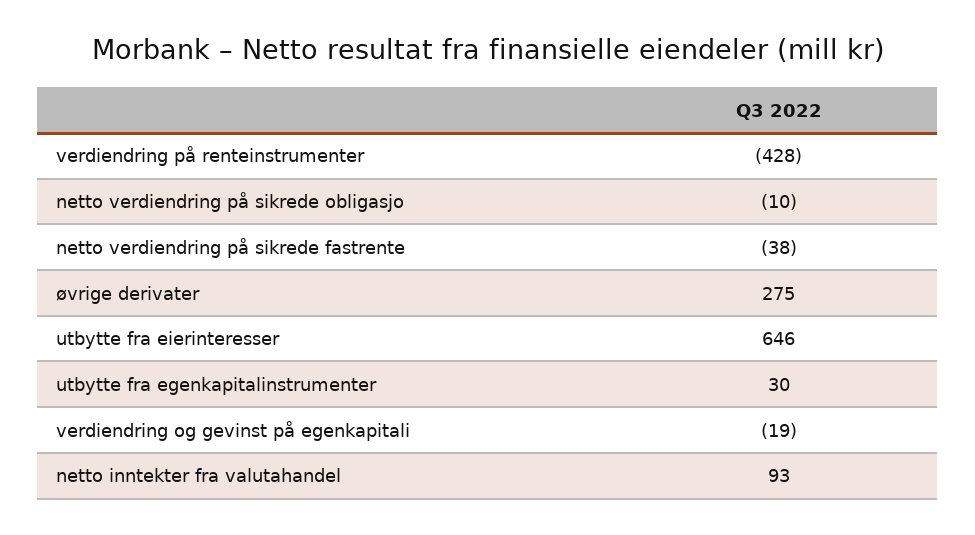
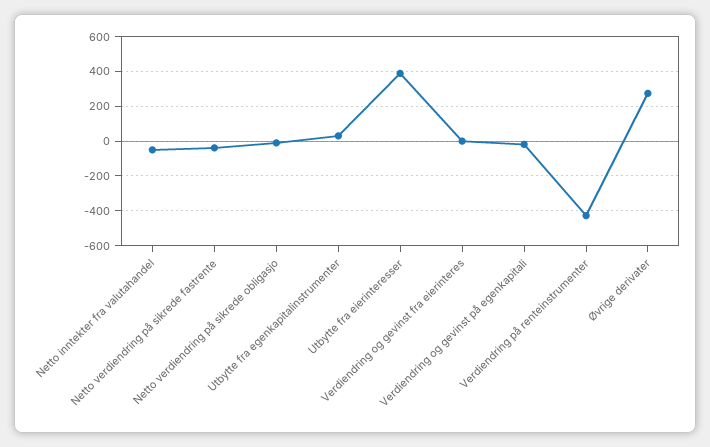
  {
    "verdiendring på renteinstrumenter": -428,
    "netto verdiendring på sikrede obligasjo": -10,
    "netto verdiendring på sikrede fastrente": -38,
    "øvrige derivater": 275,
-   "utbytte fra eierinteresser": 646,
+   "utbytte fra eierinteresser": 400,
    "utbytte fra egenkapitalinstrumenter": 30,
    "verdiendring og gevinst på egenkapitali": -19,
-   "netto inntekter fra valutahandel": 93
+   "netto inntekter fra valutahandel": -50,
+   "Verdiendring og gevinst fra eierinteres": 0
  }

